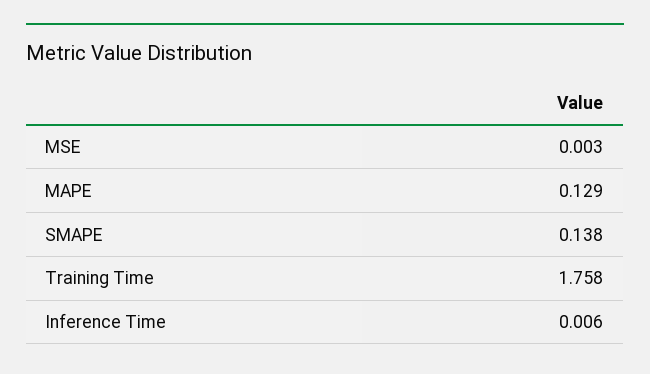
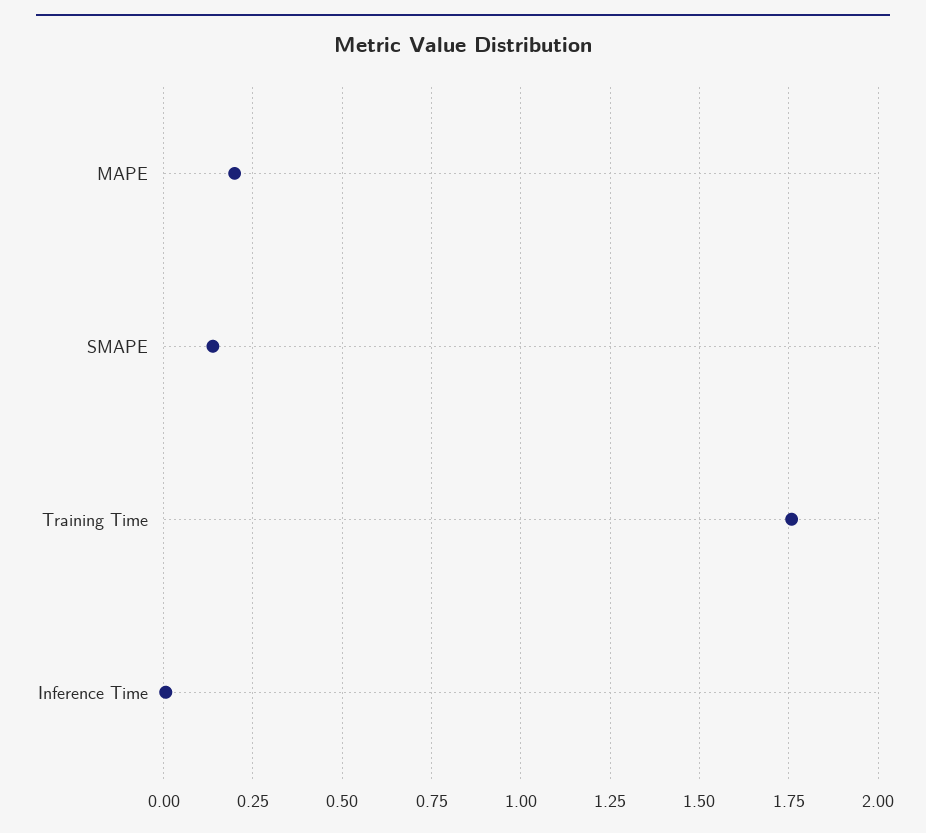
  {
-   "MSE": 0.003,
-   "MAPE": 0.129,
+   "MAPE": 0.2,
    "SMAPE": 0.138,
    "Training Time": 1.758,
    "Inference Time": 0.006
  }

